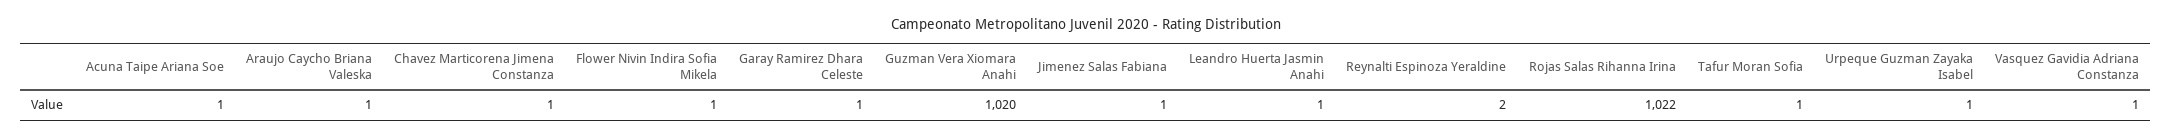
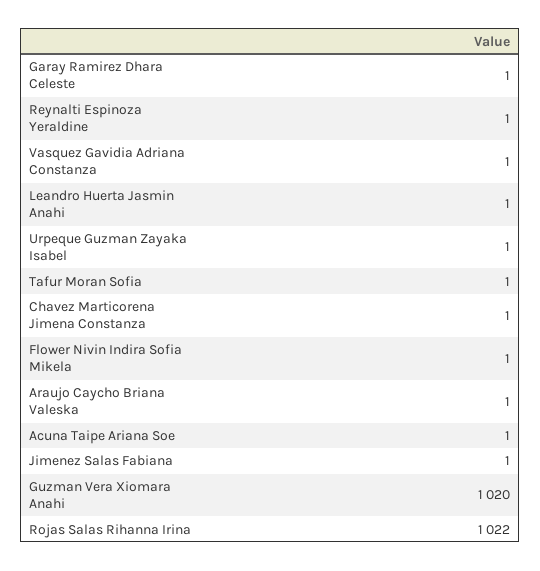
  {
    "Acuna Taipe Ariana Soe": 1,
    "Araujo Caycho Briana Valeska": 1,
    "Chavez Marticorena Jimena Constanza": 1,
    "Flower Nivin Indira Sofia Mikela": 1,
    "Garay Ramirez Dhara Celeste": 1,
    "Guzman Vera Xiomara Anahi": 1020,
    "Jimenez Salas Fabiana": 1,
    "Leandro Huerta Jasmin Anahi": 1,
-   "Reynalti Espinoza Yeraldine": 2,
+   "Reynalti Espinoza Yeraldine": 1,
    "Rojas Salas Rihanna Irina": 1022,
    "Tafur Moran Sofia": 1,
    "Urpeque Guzman Zayaka Isabel": 1,
    "Vasquez Gavidia Adriana Constanza": 1
  }

